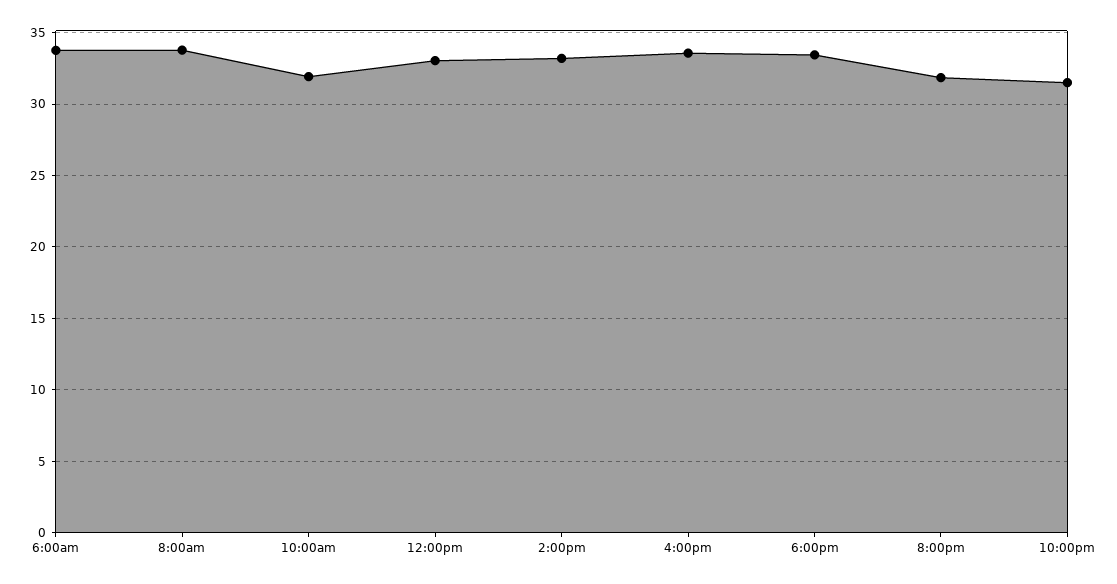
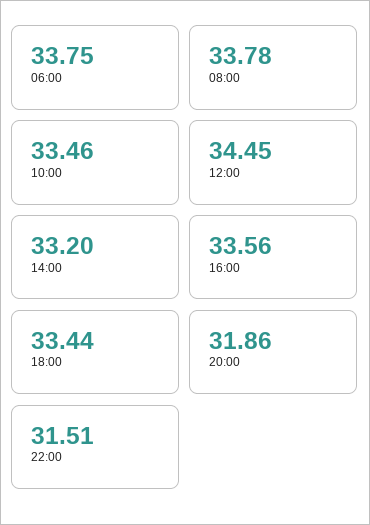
  {
    "6:00am": 33.75,
    "8:00am": 33.78,
-   "10:00am": 32,
+   "10:00am": 33.46,
-   "12:00pm": 33,
+   "12:00pm": 34.45,
    "2:00pm": 33.2,
    "4:00pm": 33.56,
    "6:00pm": 33.44,
    "8:00pm": 31.86,
    "10:00pm": 31.51
  }

